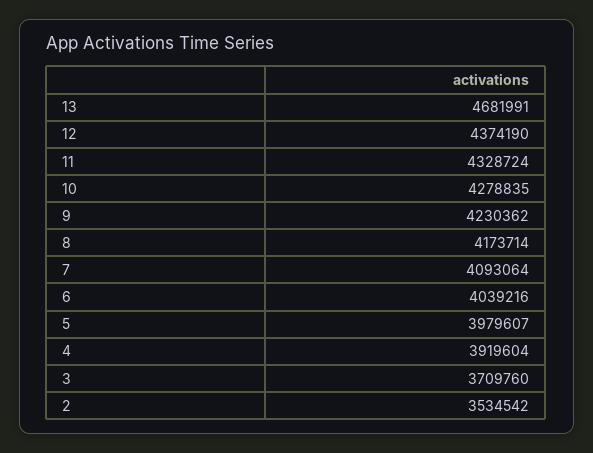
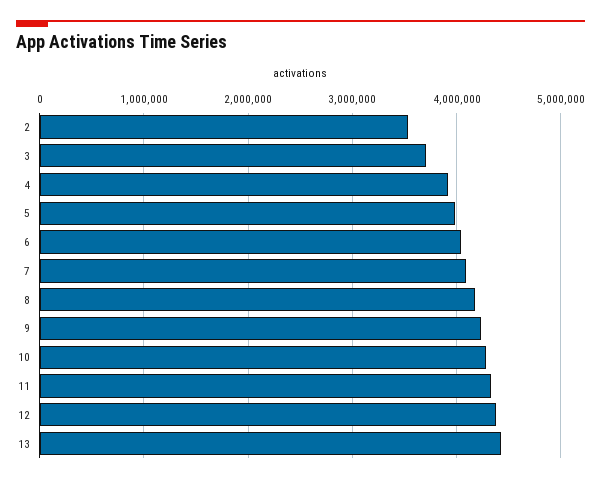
  {
-   "13": 4681991,
+   "13": 4400000,
    "12": 4374190,
    "11": 4328724,
    "10": 4278835,
    "9": 4230362,
    "8": 4173714,
    "7": 4093064,
    "6": 4039216,
    "5": 3979607,
    "4": 3919604,
    "3": 3709760,
    "2": 3534542
  }

